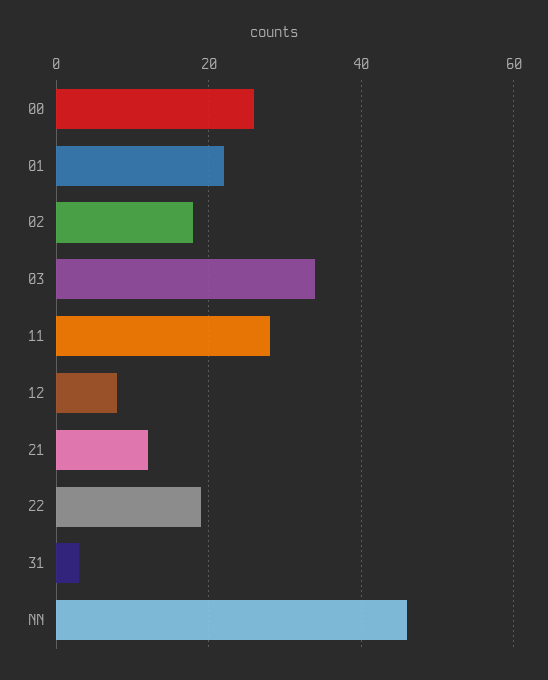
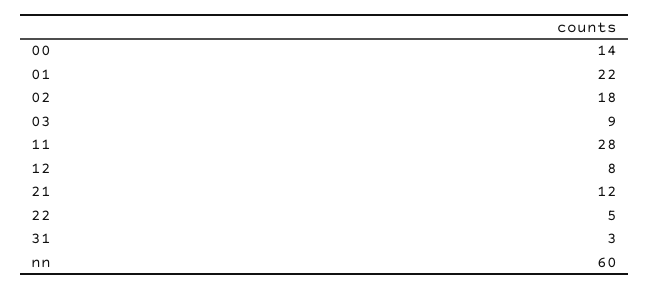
  {
-   "00": 25,
+   "00": 14,
    "01": 22,
    "02": 18,
-   "03": 35,
+   "03": 9,
    "11": 28,
    "12": 8,
    "21": 12,
-   "22": 20,
+   "22": 5,
    "31": 3,
-   "NN": 45
+   "NN": 60
  }

